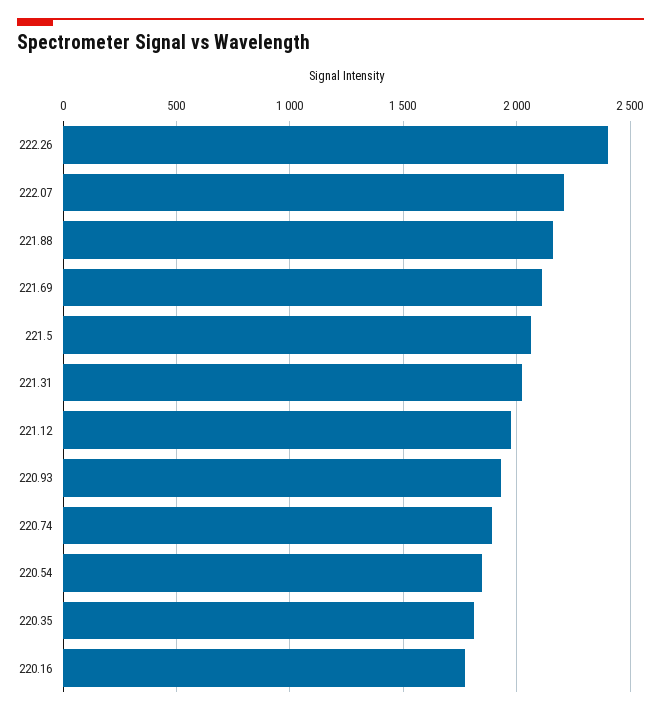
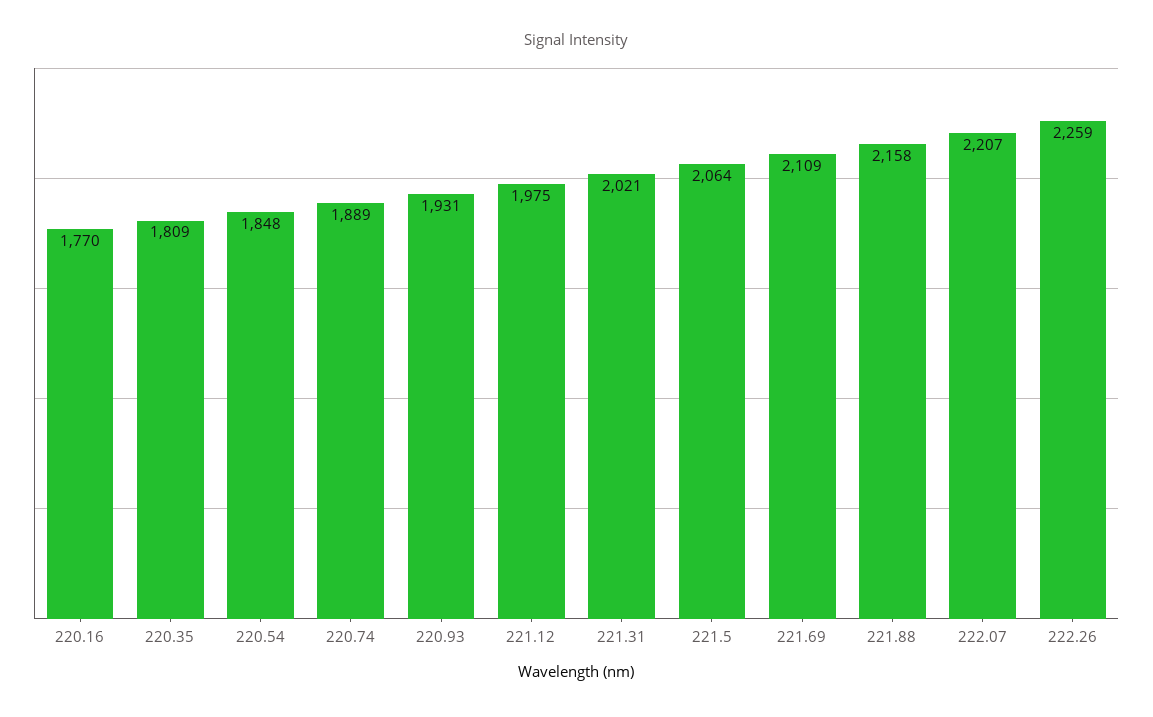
  {
-   "222.26": 2400,
+   "222.26": 2259,
    "222.07": 2207,
    "221.88": 2158,
    "221.69": 2109,
    "221.5": 2064,
    "221.31": 2021,
    "221.12": 1975,
    "220.93": 1931,
    "220.74": 1889,
    "220.54": 1848,
    "220.35": 1809,
    "220.16": 1770
  }

